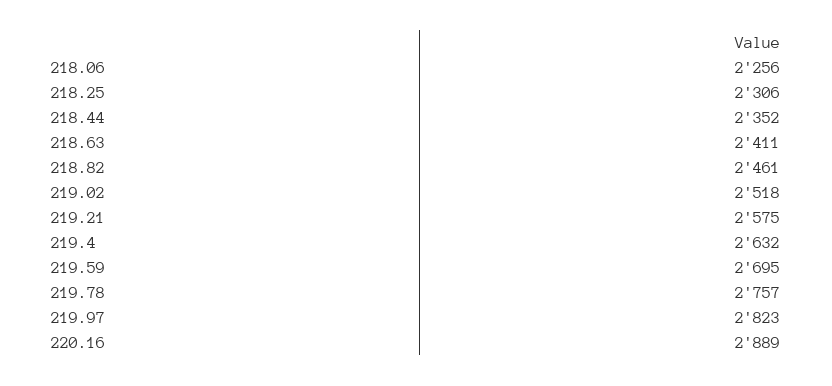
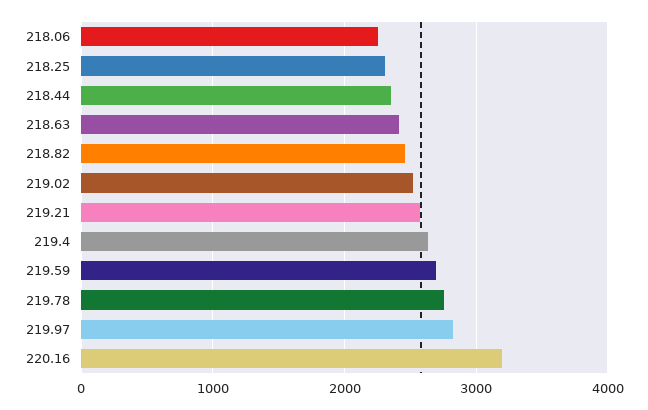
  {
    "218.06": 2256,
    "218.25": 2306,
    "218.44": 2352,
    "218.63": 2411,
    "218.82": 2461,
    "219.02": 2518,
    "219.21": 2575,
    "219.4": 2632,
    "219.59": 2695,
    "219.78": 2757,
    "219.97": 2823,
-   "220.16": 2889
+   "220.16": 3200
  }

